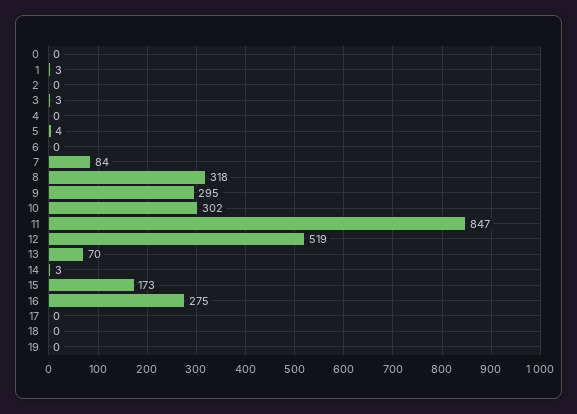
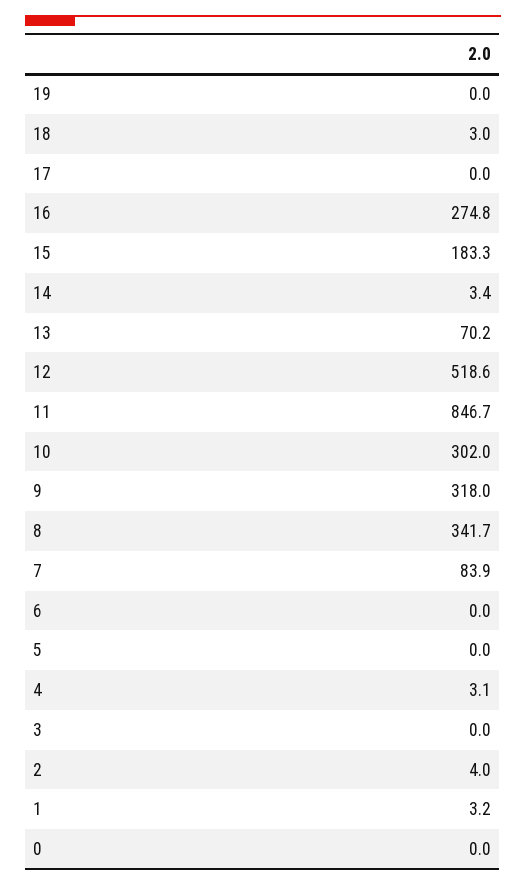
  {
    "0": 0,
    "1": 3.2,
-   "2": 0,
+   "2": 4,
-   "3": 3,
+   "3": 0,
-   "4": 0,
+   "4": 3.1,
-   "5": 4,
+   "5": 0,
    "6": 0,
    "7": 83.9,
-   "8": 318,
+   "8": 341.7,
-   "9": 295,
+   "9": 318,
    "10": 302,
    "11": 846.7,
    "12": 518.6,
    "13": 70.2,
    "14": 3.4,
-   "15": 173,
+   "15": 183.3,
    "16": 274.8,
    "17": 0,
-   "18": 0,
+   "18": 3,
    "19": 0
  }

